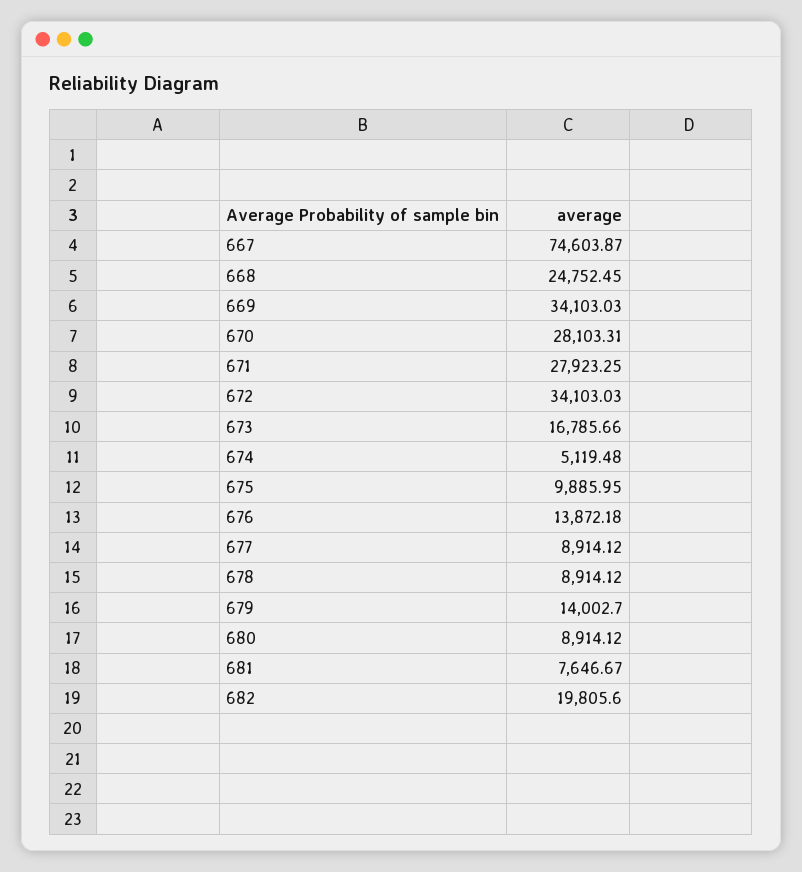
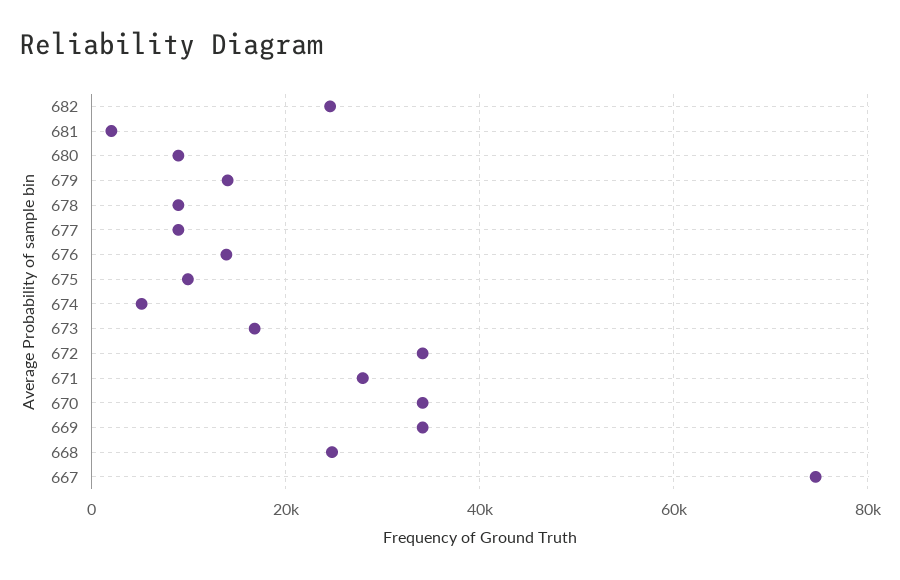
  {
    "667": 74603.87,
    "668": 24752.45,
    "669": 34103.03,
-   "670": 28103.31,
+   "670": 34000,
    "671": 27923.25,
    "672": 34103.03,
    "673": 16785.66,
    "674": 5119.48,
    "675": 9885.95,
    "676": 13872.18,
    "677": 8914.12,
    "678": 8914.12,
    "679": 14002.7,
    "680": 8914.12,
-   "681": 7646.67,
+   "681": 2000,
-   "682": 19805.6
+   "682": 24000
  }

